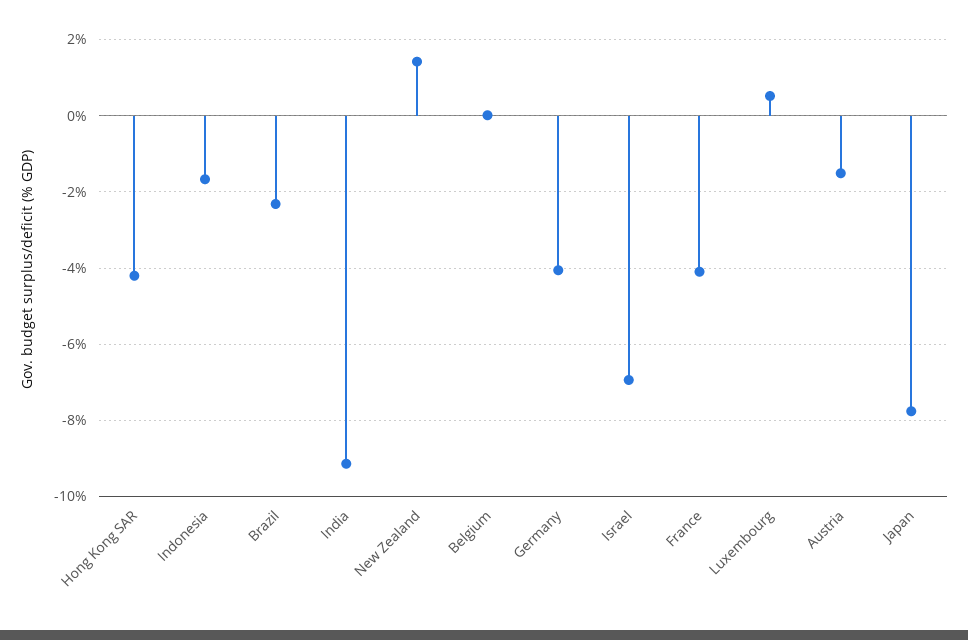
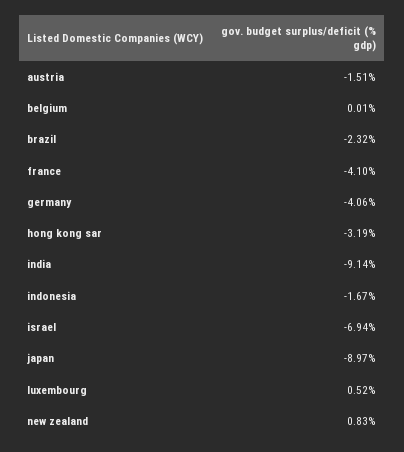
  {
-   "Hong Kong SAR": -4.2,
+   "Hong Kong SAR": -3.19,
    "Indonesia": -1.67,
    "Brazil": -2.32,
    "India": -9.14,
-   "New Zealand": 1.4,
+   "New Zealand": 0.83,
    "Belgium": 0.01,
    "Germany": -4.06,
    "Israel": -6.94,
    "France": -4.1,
    "Luxembourg": 0.52,
    "Austria": -1.51,
-   "Japan": -7.8
+   "Japan": -8.97
  }

